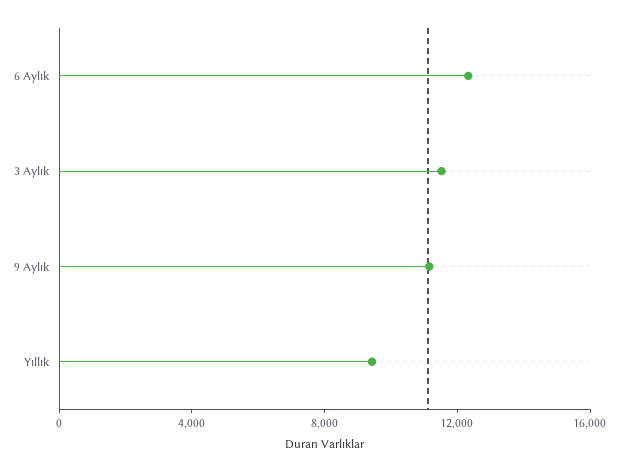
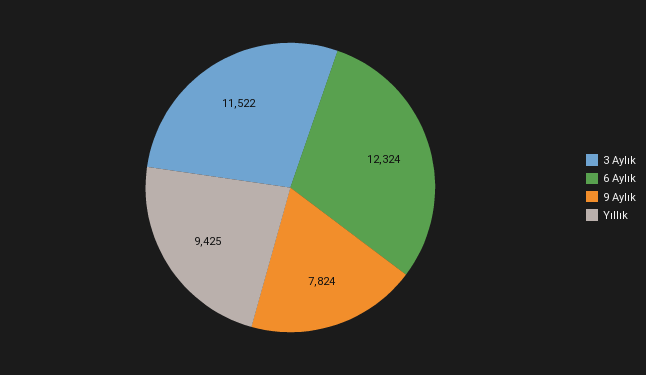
  {
    "6 Aylık": 12324,
    "3 Aylık": 11522,
-   "9 Aylık": 11000,
+   "9 Aylık": 7824,
    "Yıllık": 9425
  }

